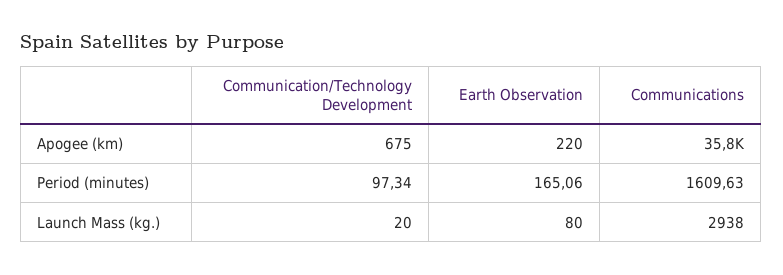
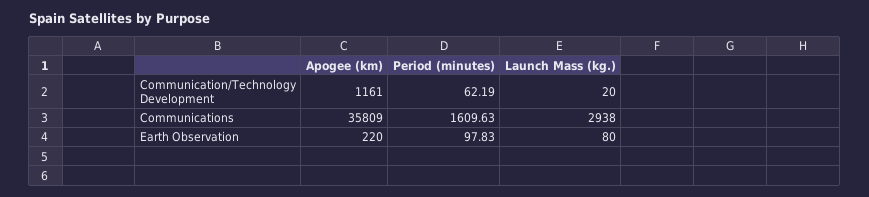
  {
    "Communication/Technology Development": {
-     "Apogee (km)": 675,
+     "Apogee (km)": 1161,
-     "Period (minutes)": 97.34,
+     "Period (minutes)": 62.19,
      "Launch Mass (kg.)": 20
    },
    "Earth Observation": {
      "Apogee (km)": 220,
-     "Period (minutes)": 165.06,
+     "Period (minutes)": 97.83,
      "Launch Mass (kg.)": 80
    },
    "Communications": {
      "Apogee (km)": 35809,
      "Period (minutes)": 1609.63,
      "Launch Mass (kg.)": 2938
    }
  }

